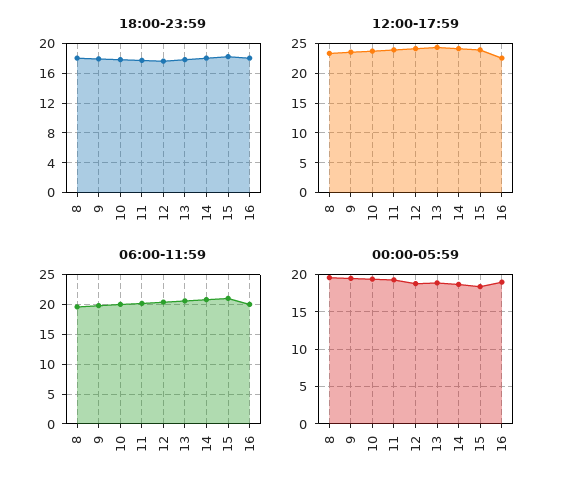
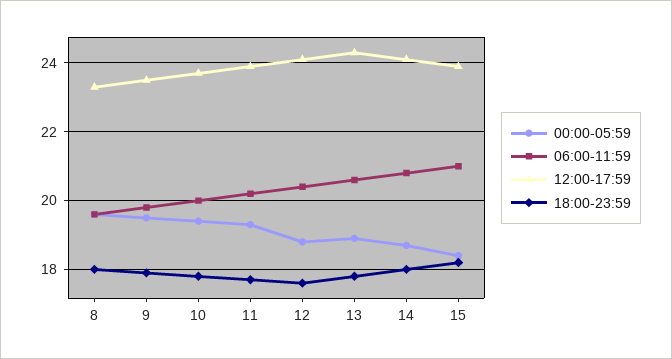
  {
    "18:00-23:59": {
      "8": 18,
      "9": 18,
      "10": 18,
      "11": 17.5,
      "12": 17.5,
      "13": 18,
      "14": 18,
-     "15": 18,
+     "15": 18
-     "16": 18
    },
    "12:00-17:59": {
      "8": 23.5,
      "9": 23.5,
      "10": 23.5,
      "11": 24,
      "12": 24,
      "13": 24.5,
      "14": 24,
-     "15": 24,
+     "15": 24
-     "16": 22.5
    },
    "06:00-11:59": {
      "8": 19.5,
      "9": 20,
      "10": 20,
      "11": 20,
      "12": 20.5,
      "13": 20.5,
      "14": 21,
-     "15": 21,
+     "15": 21
-     "16": 20
    },
    "00:00-05:59": {
      "8": 19.5,
      "9": 19.5,
      "10": 19.5,
      "11": 19.5,
      "12": 19,
      "13": 19,
      "14": 18.5,
-     "15": 18.5,
+     "15": 18.5
-     "16": 19
    }
  }

